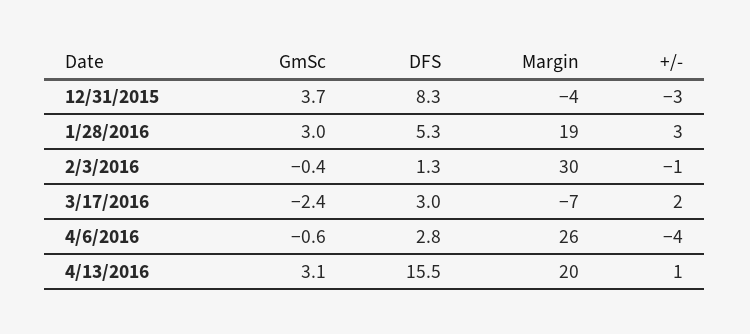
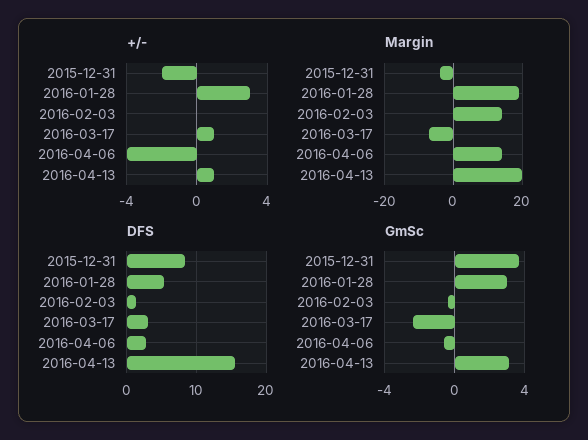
  {
    "GmSc": {
      "12/31/2015": 3.7,
      "1/28/2016": 3,
      "2/3/2016": -0.4,
      "3/17/2016": -2.4,
      "4/6/2016": -0.6,
      "4/13/2016": 3.1
    },
    "DFS": {
      "12/31/2015": 8.3,
      "1/28/2016": 5.3,
      "2/3/2016": 1.3,
      "3/17/2016": 3,
      "4/6/2016": 2.8,
      "4/13/2016": 15.5
    },
    "Margin": {
      "12/31/2015": -4,
      "1/28/2016": 19,
-     "2/3/2016": 30,
+     "2/3/2016": 15,
      "3/17/2016": -7,
-     "4/6/2016": 26,
+     "4/6/2016": 15,
      "4/13/2016": 20
    },
    "+/-": {
-     "12/31/2015": -3,
+     "12/31/2015": -2,
      "1/28/2016": 3,
-     "2/3/2016": -1,
+     "2/3/2016": 0,
-     "3/17/2016": 2,
+     "3/17/2016": 1,
      "4/6/2016": -4,
      "4/13/2016": 1
    }
  }

